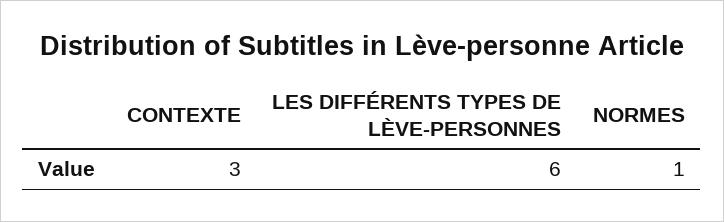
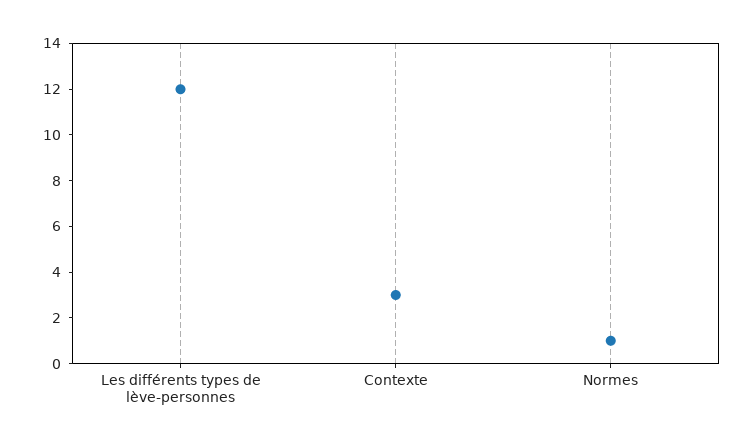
  {
    "CONTEXTE": 3,
-   "LES DIFFÉRENTS TYPES DE LÈVE-PERSONNES": 6,
+   "LES DIFFÉRENTS TYPES DE LÈVE-PERSONNES": 12,
    "NORMES": 1
  }

